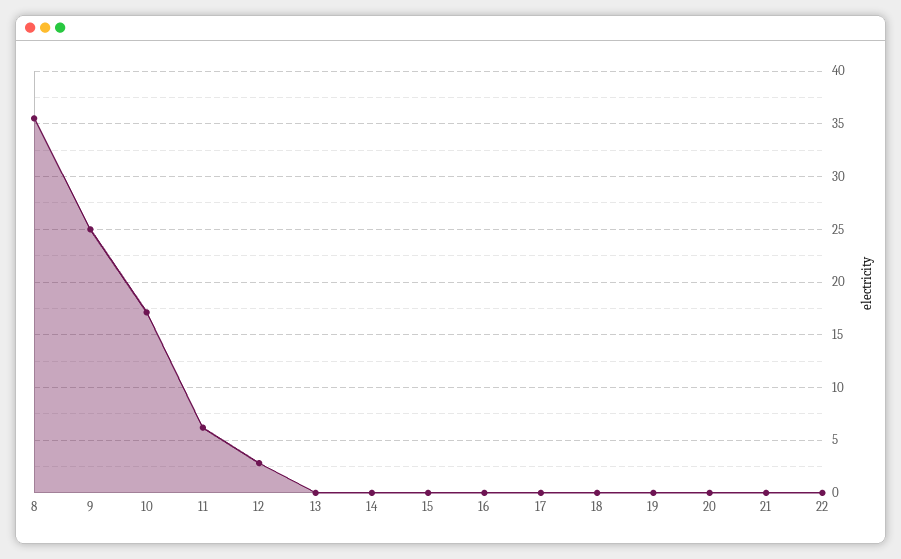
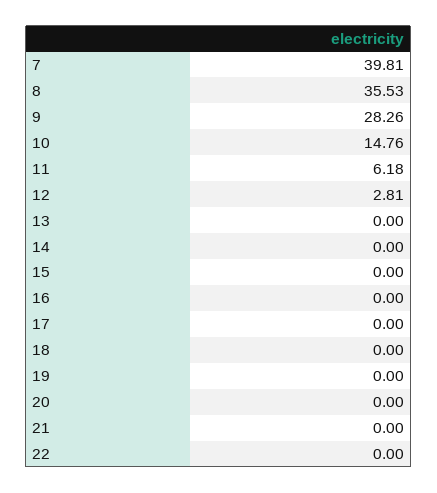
  {
    "8": 35.53,
-   "9": 25,
+   "9": 28.26,
-   "10": 17,
+   "10": 14.76,
    "11": 6.18,
    "12": 2.81,
    "13": 0,
    "14": 0,
    "15": 0,
    "16": 0,
    "17": 0,
    "18": 0,
    "19": 0,
    "20": 0,
    "21": 0,
-   "22": 0
+   "22": 0,
+   "7": 39.81
  }

